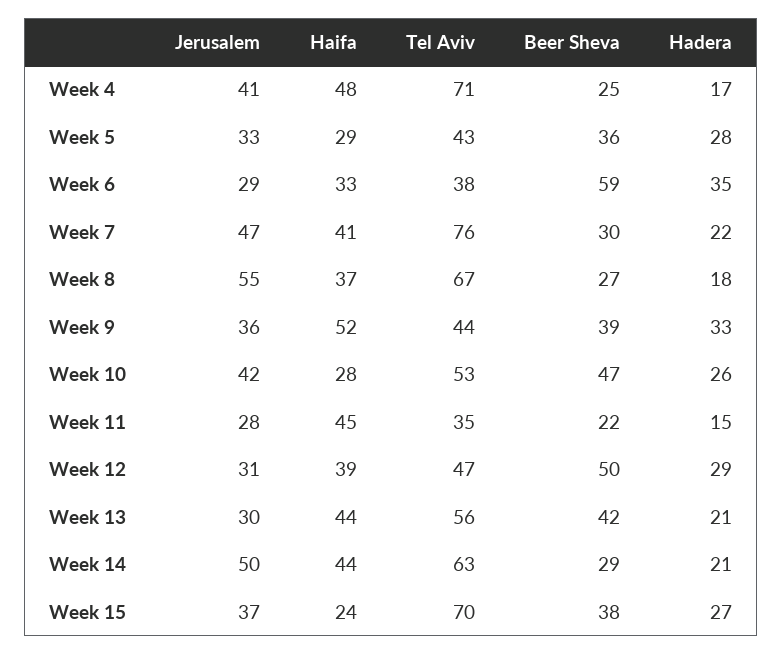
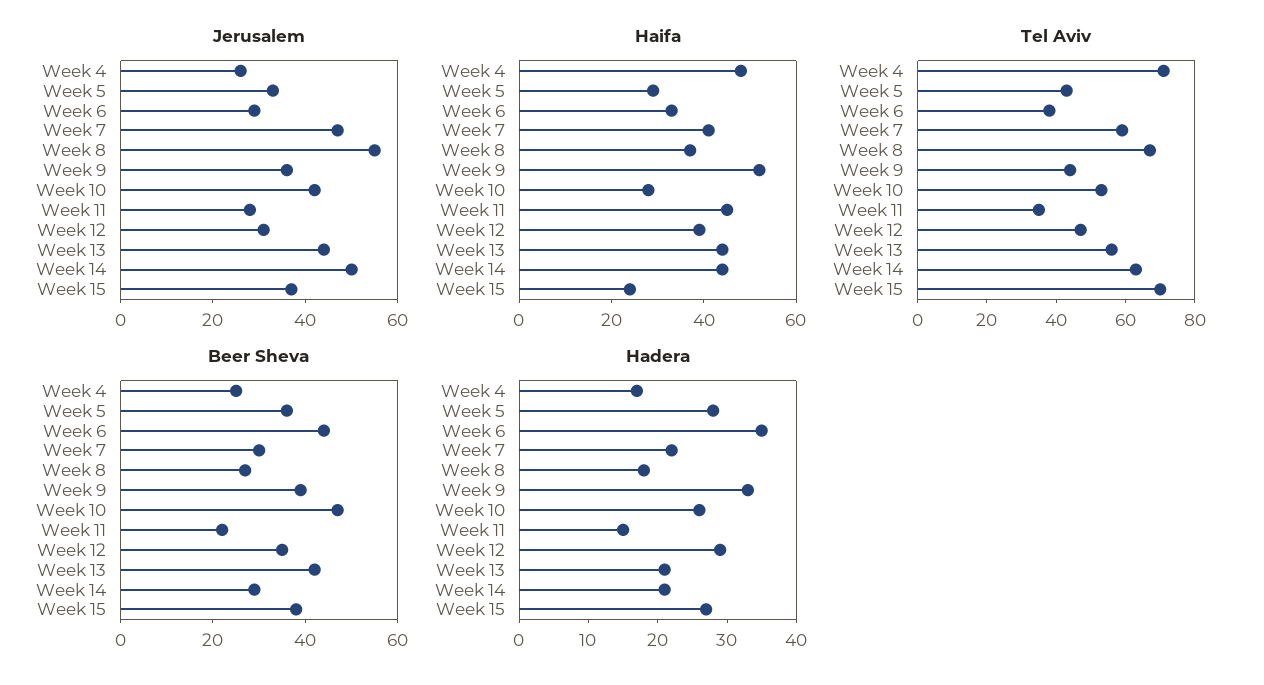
  {
    "Jerusalem": {
-     "Week 4": 41,
+     "Week 4": 25,
      "Week 5": 33,
      "Week 6": 29,
      "Week 7": 47,
      "Week 8": 55,
      "Week 9": 36,
      "Week 10": 42,
      "Week 11": 28,
      "Week 12": 31,
-     "Week 13": 30,
+     "Week 13": 45,
      "Week 14": 50,
      "Week 15": 37
    },
    "Haifa": {
      "Week 4": 48,
      "Week 5": 29,
      "Week 6": 33,
      "Week 7": 41,
      "Week 8": 37,
      "Week 9": 52,
      "Week 10": 28,
      "Week 11": 45,
      "Week 12": 39,
      "Week 13": 44,
      "Week 14": 44,
      "Week 15": 24
    },
    "Tel Aviv": {
      "Week 4": 71,
      "Week 5": 43,
      "Week 6": 38,
-     "Week 7": 76,
+     "Week 7": 60,
      "Week 8": 67,
      "Week 9": 44,
      "Week 10": 53,
      "Week 11": 35,
      "Week 12": 47,
      "Week 13": 56,
      "Week 14": 63,
      "Week 15": 70
    },
    "Beer Sheva": {
      "Week 4": 25,
      "Week 5": 36,
-     "Week 6": 59,
+     "Week 6": 45,
      "Week 7": 30,
      "Week 8": 27,
      "Week 9": 39,
      "Week 10": 47,
      "Week 11": 22,
-     "Week 12": 50,
+     "Week 12": 35,
      "Week 13": 42,
      "Week 14": 29,
      "Week 15": 38
    },
    "Hadera": {
      "Week 4": 17,
      "Week 5": 28,
      "Week 6": 35,
      "Week 7": 22,
      "Week 8": 18,
      "Week 9": 33,
      "Week 10": 26,
      "Week 11": 15,
      "Week 12": 29,
      "Week 13": 21,
      "Week 14": 21,
      "Week 15": 27
    }
  }

